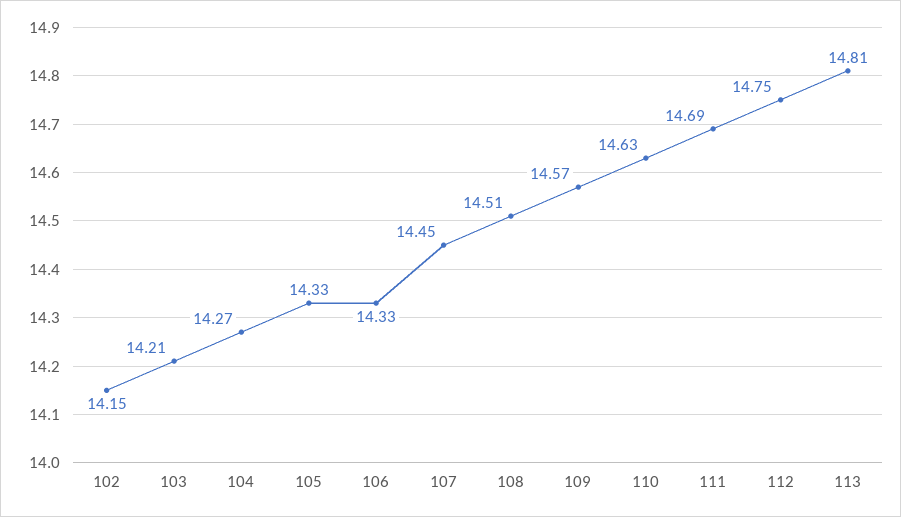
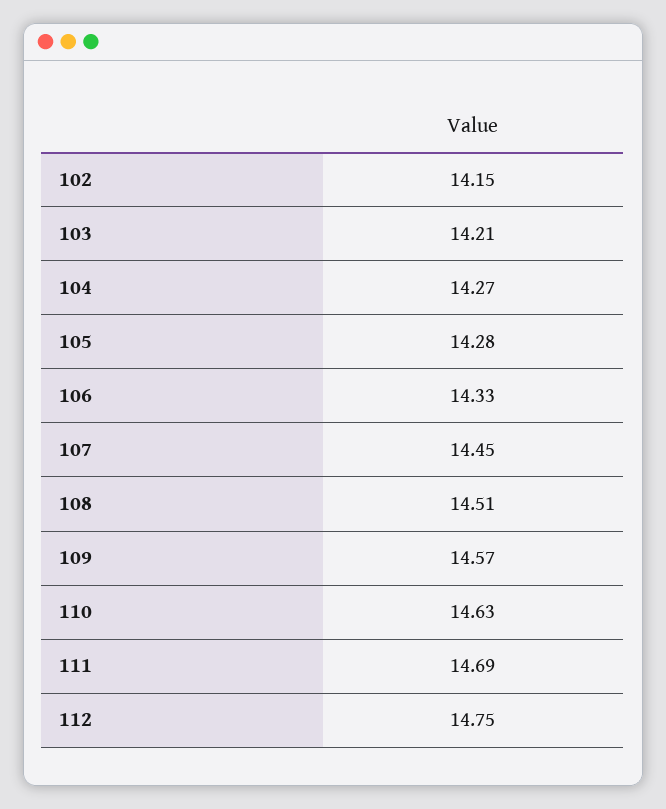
  {
    "102": 14.15,
    "103": 14.21,
    "104": 14.27,
-   "105": 14.33,
+   "105": 14.28,
    "106": 14.33,
    "107": 14.45,
    "108": 14.51,
    "109": 14.57,
    "110": 14.63,
    "111": 14.69,
-   "112": 14.75,
+   "112": 14.75
-   "113": 14.81
  }

